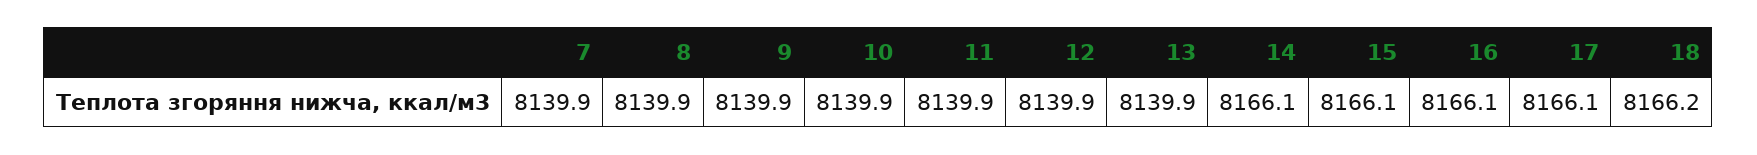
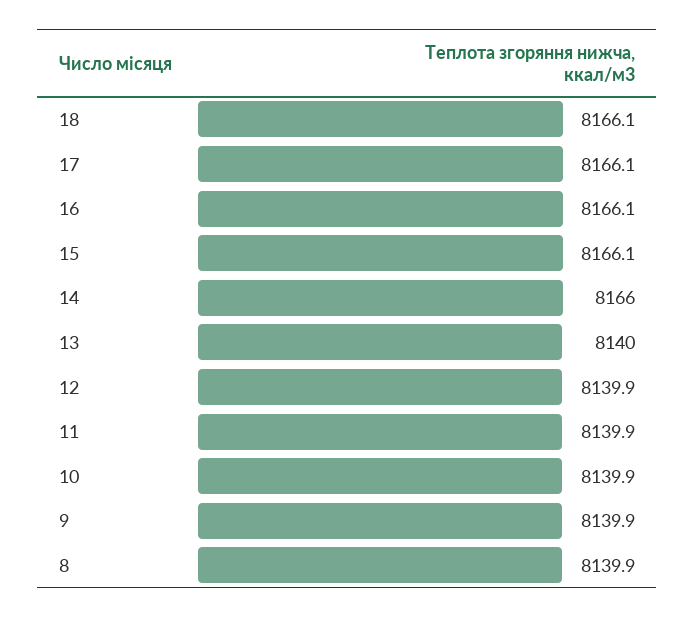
  {
-   "7": 8139.9,
    "8": 8139.9,
    "9": 8139.9,
    "10": 8139.9,
    "11": 8139.9,
    "12": 8139.9,
-   "13": 8139.9,
+   "13": 8140,
-   "14": 8166.1,
+   "14": 8166,
    "15": 8166.1,
    "16": 8166.1,
    "17": 8166.1,
-   "18": 8166.2
+   "18": 8166.1
  }

